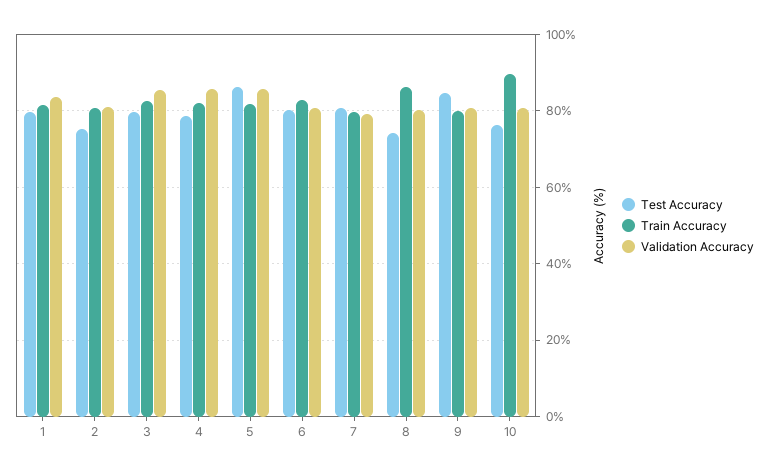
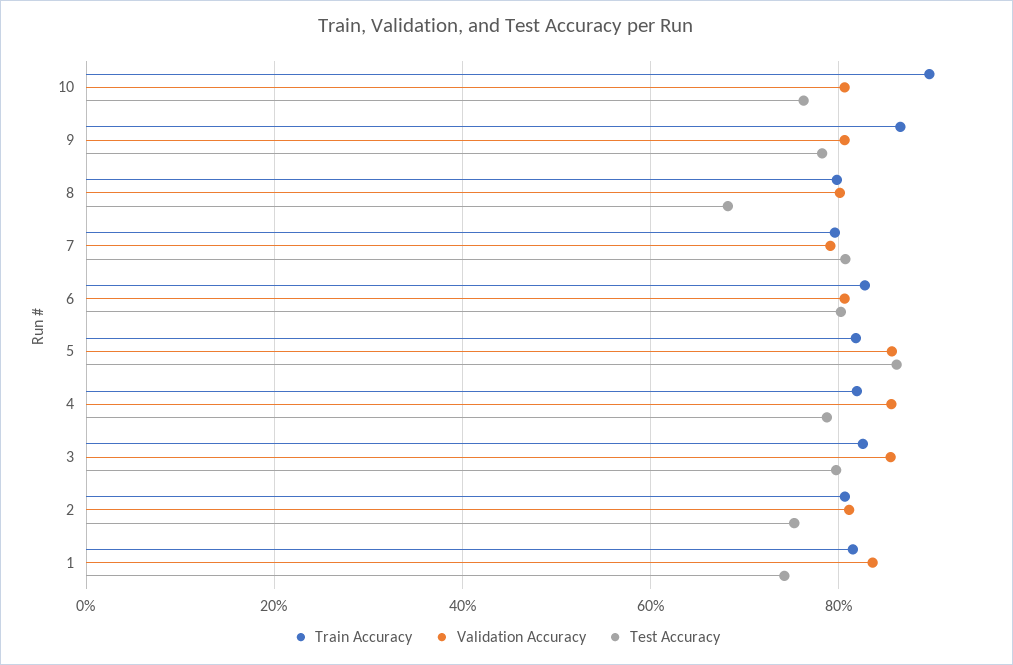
  {
    "Test Accuracy": {
-     "1": 80,
+     "1": 74,
      "2": 76,
      "3": 80,
      "4": 78,
      "5": 86,
      "6": 80,
      "7": 80,
-     "8": 74,
+     "8": 68,
-     "9": 84,
+     "9": 78,
      "10": 76
    },
    "Train Accuracy": {
      "1": 82,
      "2": 80,
      "3": 82,
      "4": 82,
      "5": 82,
      "6": 82,
      "7": 80,
-     "8": 86,
+     "8": 80,
-     "9": 80,
+     "9": 86,
      "10": 90
    },
    "Validation Accuracy": {
      "1": 84,
      "2": 82,
      "3": 86,
      "4": 86,
      "5": 86,
      "6": 80,
      "7": 80,
      "8": 80,
      "9": 80,
      "10": 80
    }
  }

